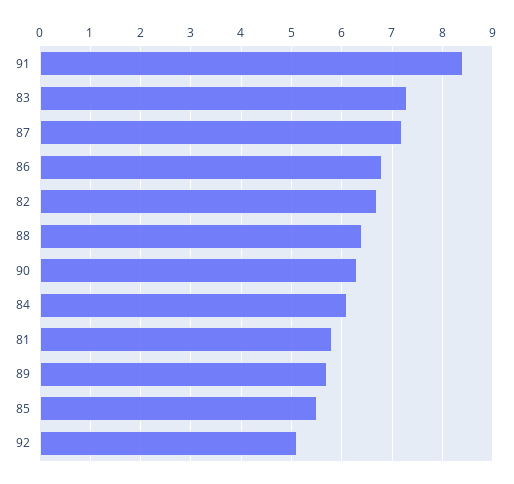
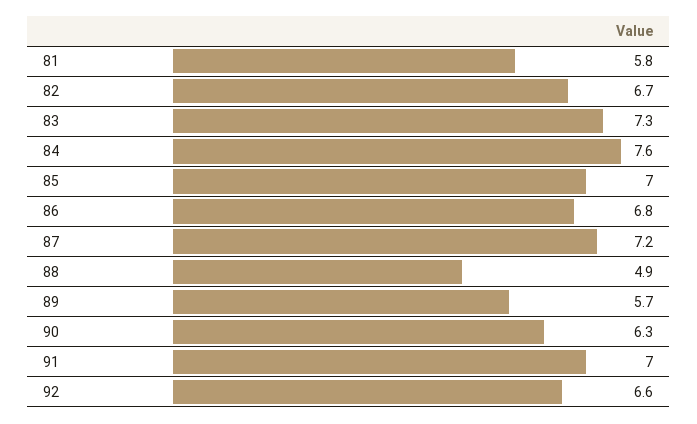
  {
-   "91": 8.5,
+   "91": 7,
    "83": 7.3,
    "87": 7.2,
    "86": 6.8,
    "82": 6.7,
-   "88": 6.5,
+   "88": 4.9,
    "90": 6.3,
-   "84": 6,
+   "84": 7.6,
    "81": 5.8,
    "89": 5.7,
-   "85": 5.5,
+   "85": 7,
-   "92": 5
+   "92": 6.6
  }

